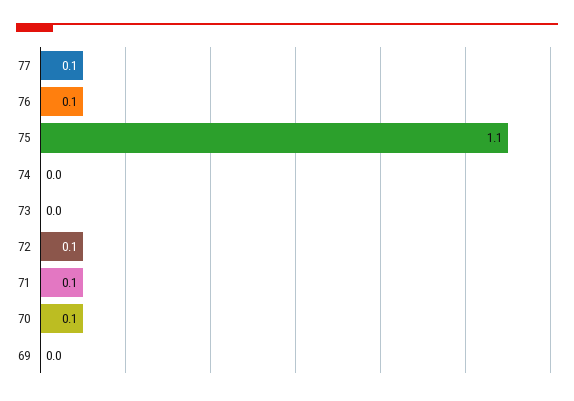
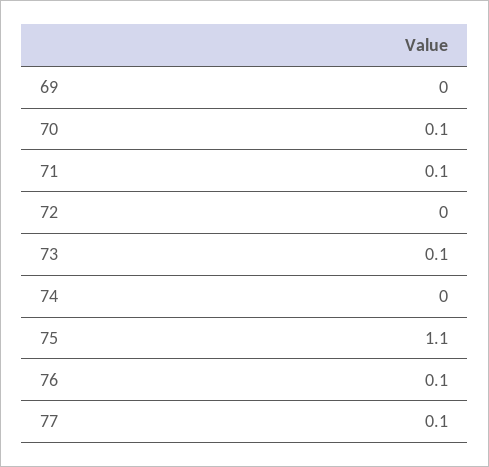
  {
    "77": 0.1,
    "76": 0.1,
    "75": 1.1,
    "74": 0,
-   "73": 0,
+   "73": 0.1,
-   "72": 0.1,
+   "72": 0,
    "71": 0.1,
    "70": 0.1,
    "69": 0
  }

